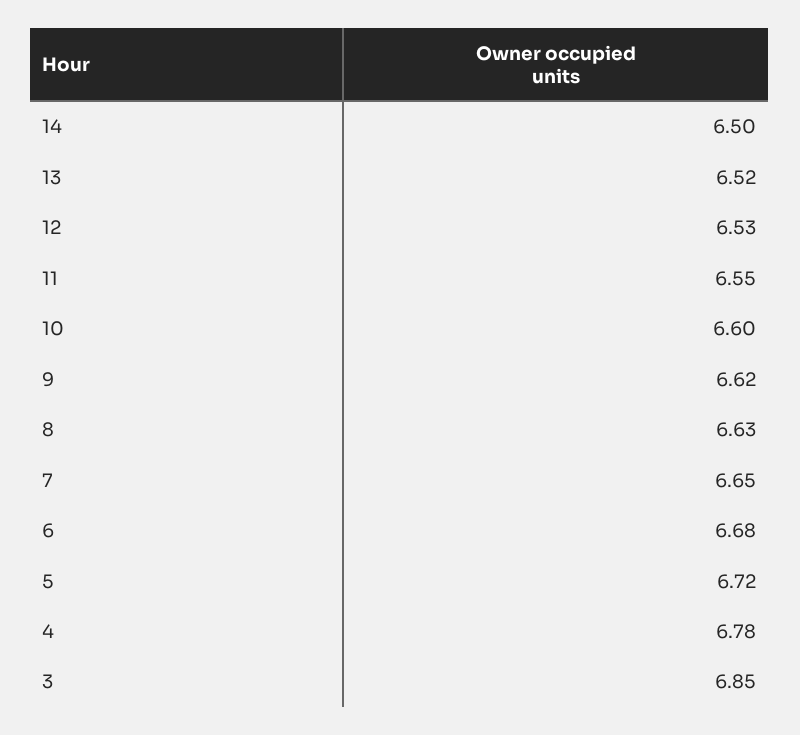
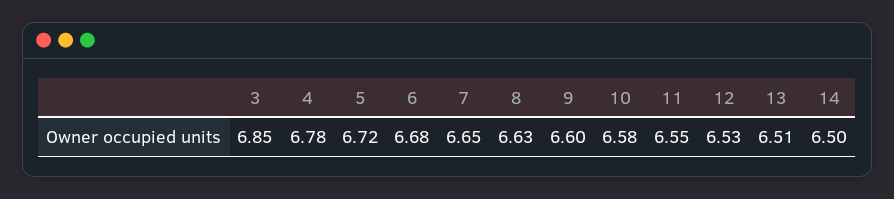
  {
    "14": 6.5,
-   "13": 6.52,
+   "13": 6.51,
    "12": 6.53,
    "11": 6.55,
-   "10": 6.6,
+   "10": 6.58,
-   "9": 6.62,
+   "9": 6.6,
    "8": 6.63,
    "7": 6.65,
    "6": 6.68,
    "5": 6.72,
    "4": 6.78,
    "3": 6.85
  }

